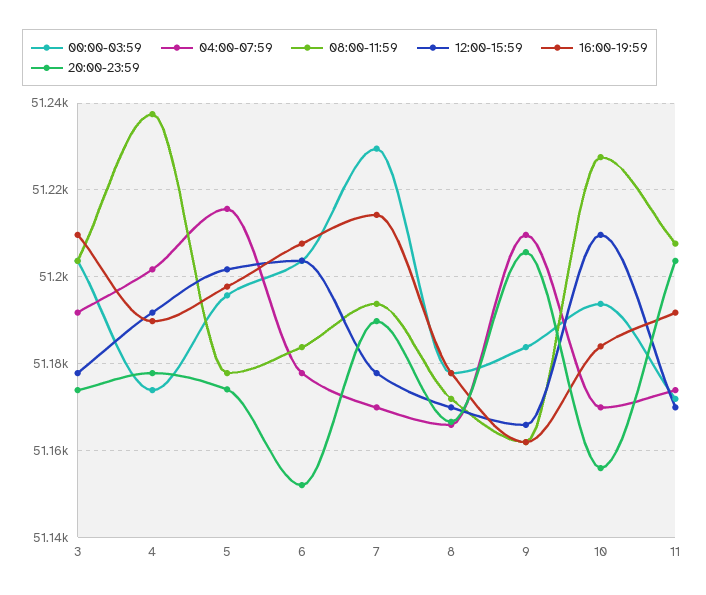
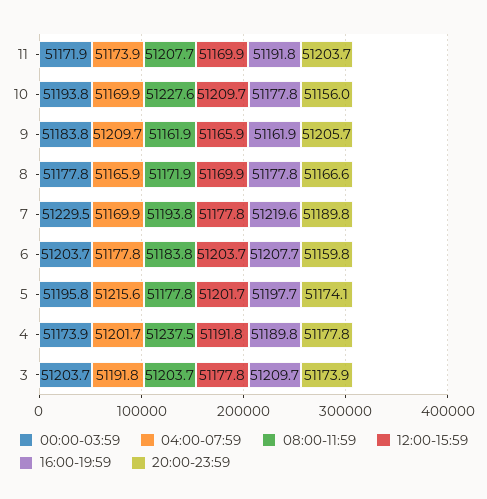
  {
    "00:00-03:59": {
      "3": 51203.7,
      "4": 51173.9,
      "5": 51195.8,
      "6": 51203.7,
      "7": 51229.5,
      "8": 51177.8,
      "9": 51183.8,
      "10": 51193.8,
      "11": 51171.9
    },
    "04:00-07:59": {
      "3": 51191.8,
      "4": 51201.7,
      "5": 51215.6,
      "6": 51177.8,
      "7": 51169.9,
      "8": 51165.9,
      "9": 51209.7,
      "10": 51169.9,
      "11": 51173.9
    },
    "08:00-11:59": {
      "3": 51203.7,
      "4": 51237.5,
      "5": 51177.8,
      "6": 51183.8,
      "7": 51193.8,
      "8": 51171.9,
      "9": 51161.9,
      "10": 51227.6,
      "11": 51207.7
    },
    "12:00-15:59": {
      "3": 51177.8,
      "4": 51191.8,
      "5": 51201.7,
      "6": 51203.7,
      "7": 51177.8,
      "8": 51169.9,
      "9": 51165.9,
      "10": 51209.7,
      "11": 51169.9
    },
    "16:00-19:59": {
      "3": 51209.7,
      "4": 51189.8,
      "5": 51197.7,
      "6": 51207.7,
-     "7": 51214,
+     "7": 51219.6,
      "8": 51177.8,
      "9": 51161.9,
-     "10": 51184,
+     "10": 51177.8,
      "11": 51191.8
    },
    "20:00-23:59": {
      "3": 51173.9,
      "4": 51177.8,
      "5": 51174.1,
-     "6": 51152,
+     "6": 51159.8,
      "7": 51189.8,
      "8": 51166.6,
      "9": 51205.7,
      "10": 51156,
      "11": 51203.7
    }
  }

